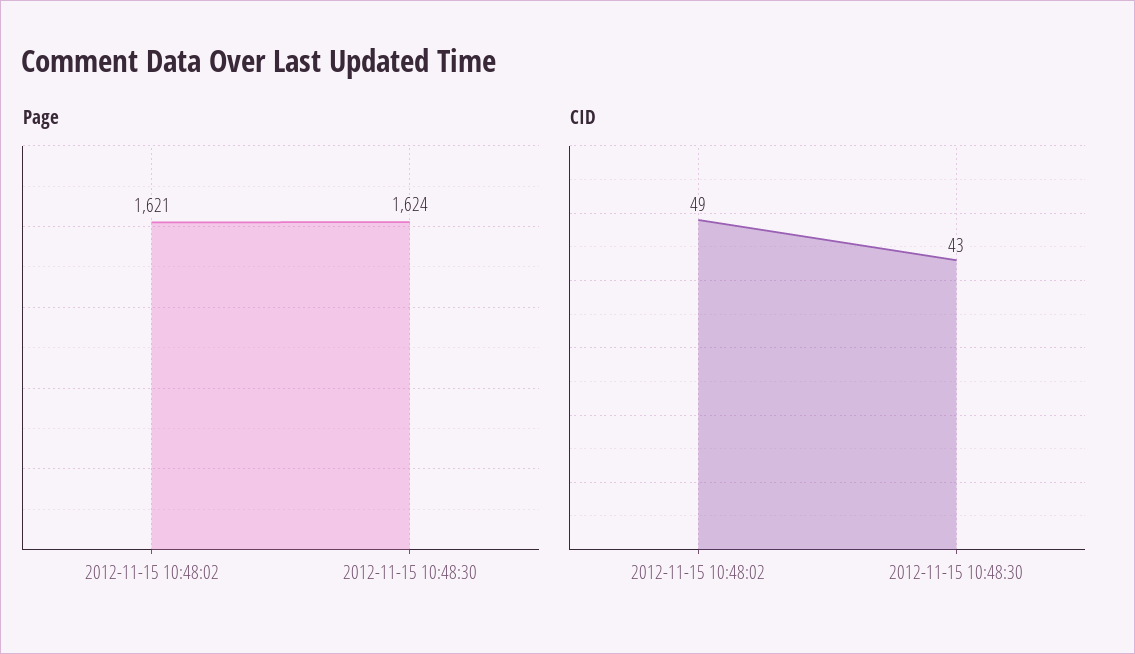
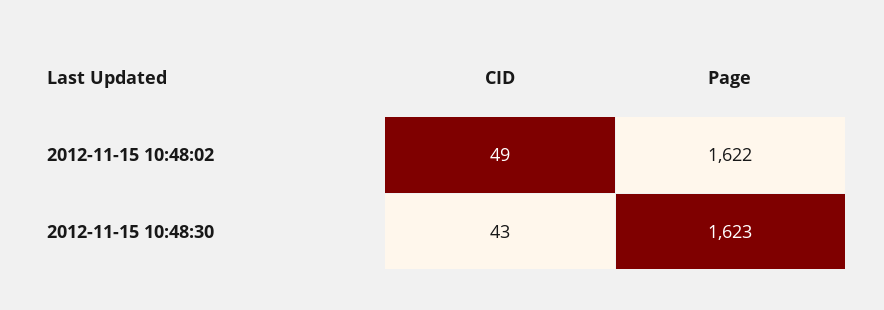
  {
    "Page": {
-     "2012-11-15 10:48:02": 1621,
+     "2012-11-15 10:48:02": 1622,
-     "2012-11-15 10:48:30": 1624
+     "2012-11-15 10:48:30": 1623
    },
    "CID": {
      "2012-11-15 10:48:02": 49,
      "2012-11-15 10:48:30": 43
    }
  }

